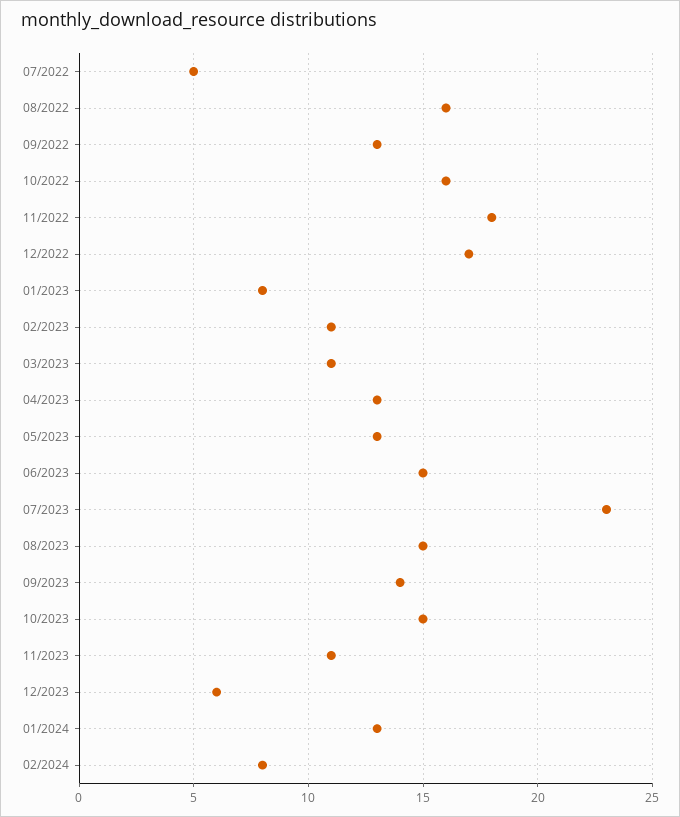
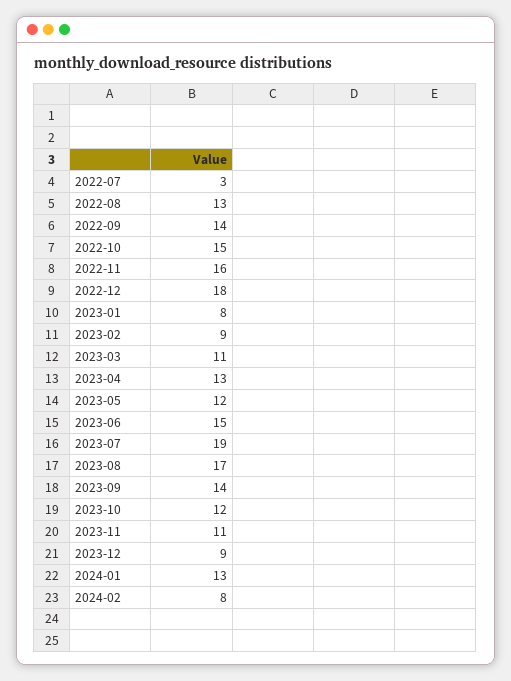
  {
-   "07/2022": 5,
+   "07/2022": 3,
-   "08/2022": 16,
+   "08/2022": 13,
-   "09/2022": 13,
+   "09/2022": 14,
-   "10/2022": 16,
+   "10/2022": 15,
-   "11/2022": 18,
+   "11/2022": 16,
-   "12/2022": 17,
+   "12/2022": 18,
    "01/2023": 8,
-   "02/2023": 11,
+   "02/2023": 9,
    "03/2023": 11,
    "04/2023": 13,
-   "05/2023": 13,
+   "05/2023": 12,
    "06/2023": 15,
-   "07/2023": 23,
+   "07/2023": 19,
-   "08/2023": 15,
+   "08/2023": 17,
    "09/2023": 14,
-   "10/2023": 15,
+   "10/2023": 12,
    "11/2023": 11,
-   "12/2023": 6,
+   "12/2023": 9,
    "01/2024": 13,
    "02/2024": 8
  }

